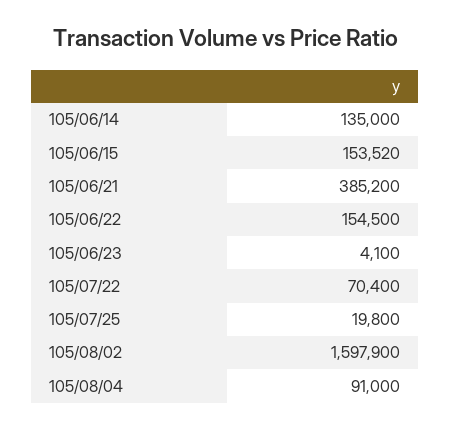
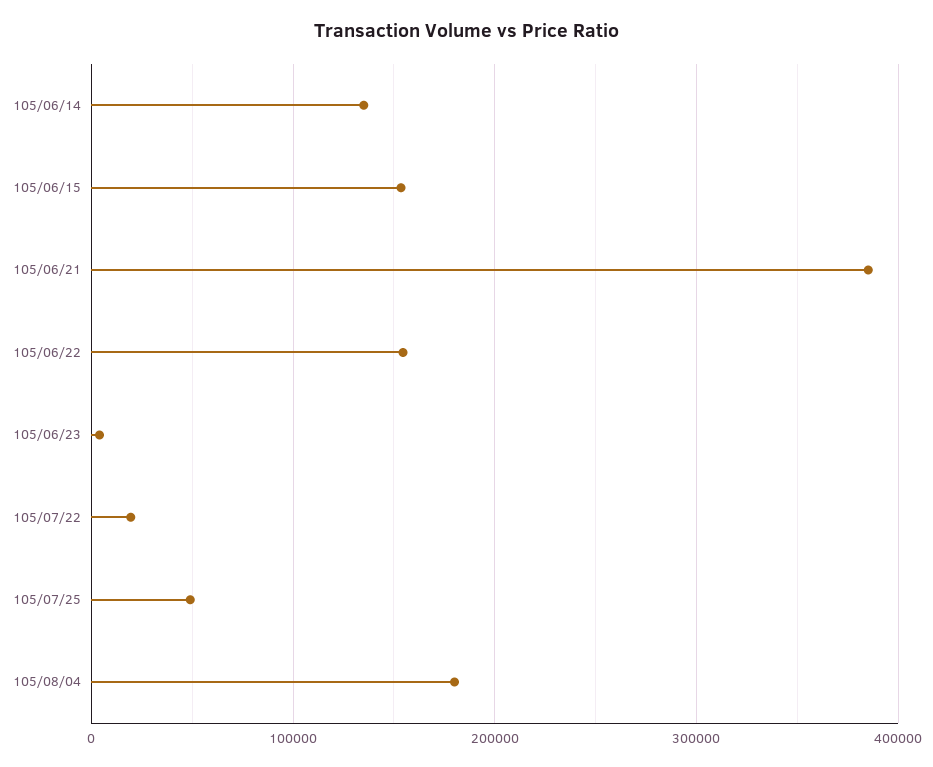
  {
    "105/06/14": 135000,
    "105/06/15": 153520,
    "105/06/21": 385200,
    "105/06/22": 154500,
    "105/06/23": 4100,
-   "105/07/22": 70400,
+   "105/07/22": 20000,
-   "105/07/25": 19800,
+   "105/07/25": 50000,
-   "105/08/02": 1597900,
-   "105/08/04": 91000
+   "105/08/04": 180000
  }

